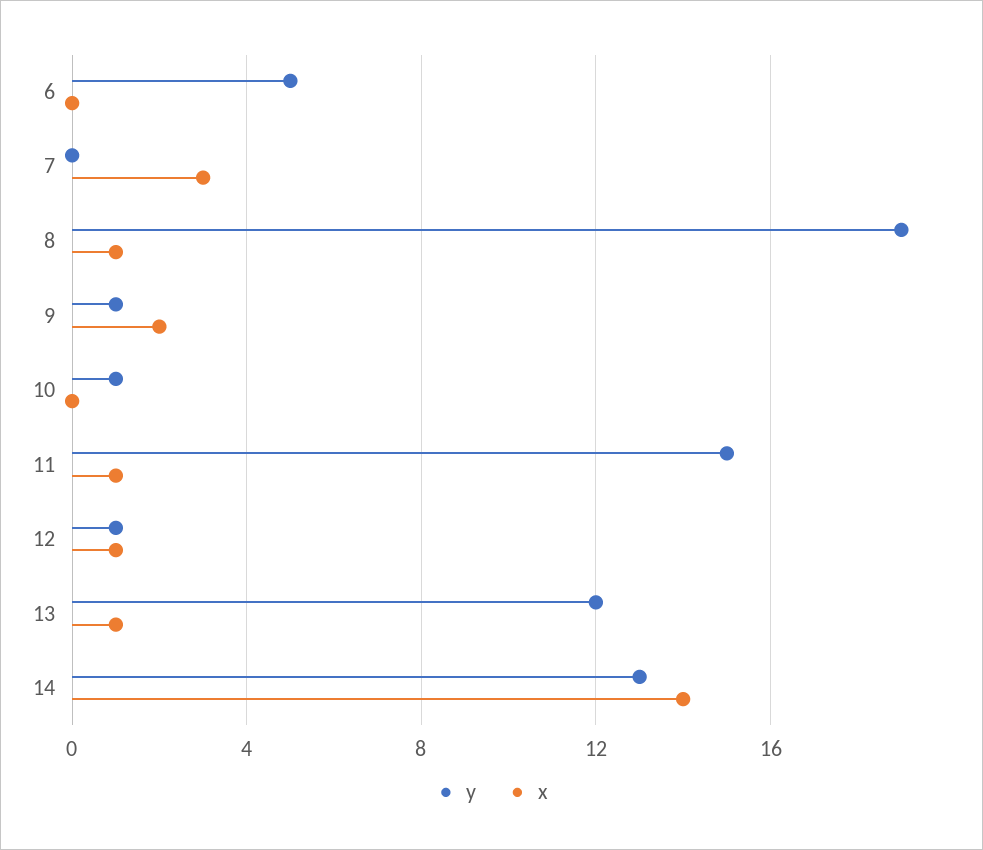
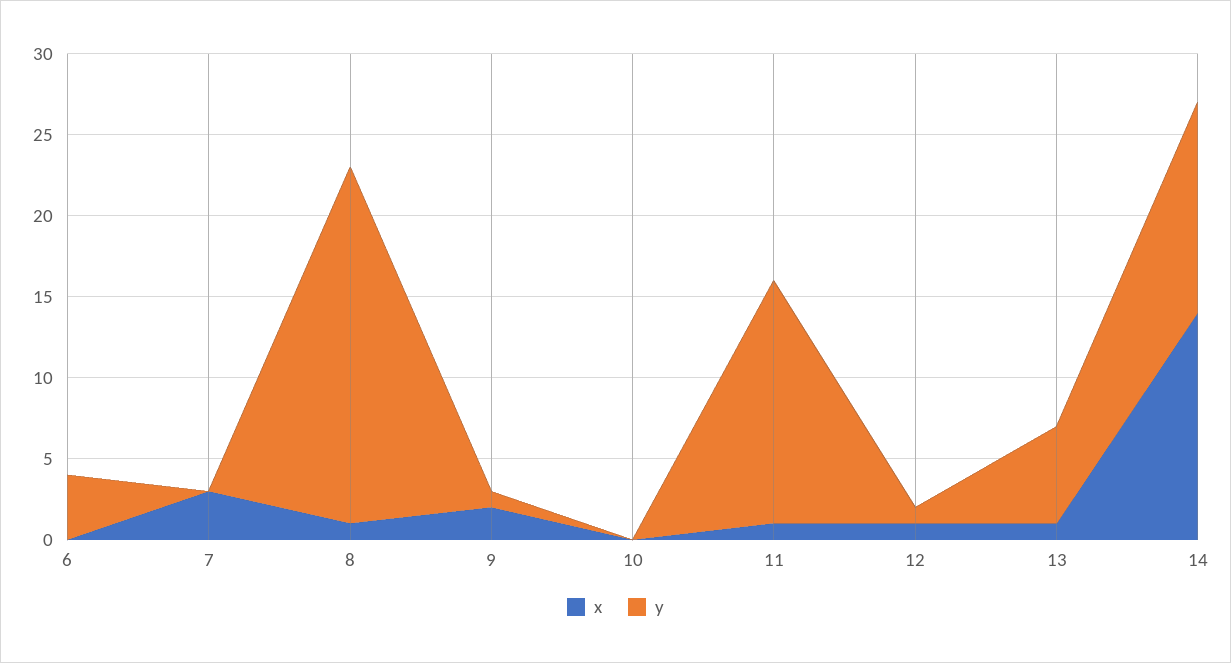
  {
    "y": {
-     "6": 5,
+     "6": 4,
      "7": 0,
-     "8": 19,
+     "8": 22,
      "9": 1,
-     "10": 1,
+     "10": 0,
      "11": 15,
      "12": 1,
-     "13": 12,
+     "13": 6,
      "14": 13
    },
    "x": {
      "6": 0,
      "7": 3,
      "8": 1,
      "9": 2,
      "10": 0,
      "11": 1,
      "12": 1,
      "13": 1,
      "14": 14
    }
  }

